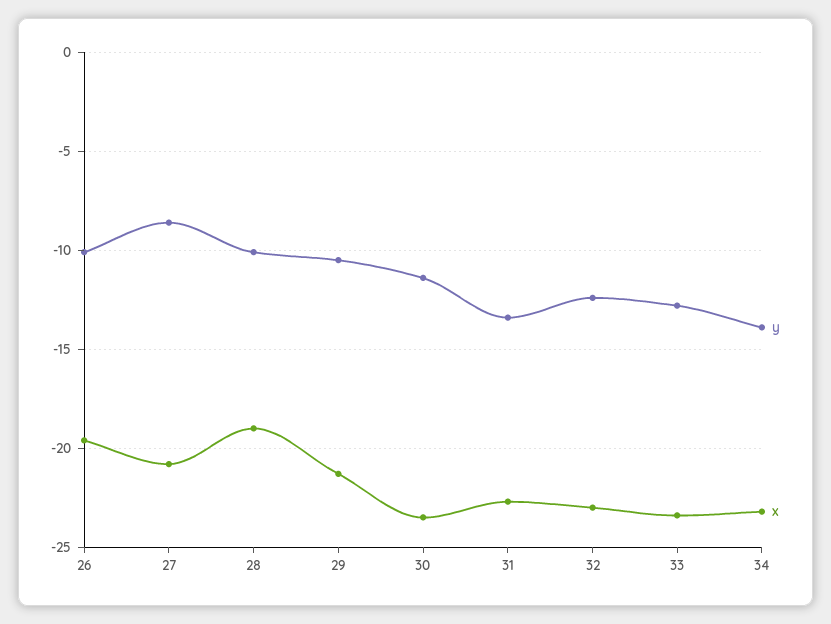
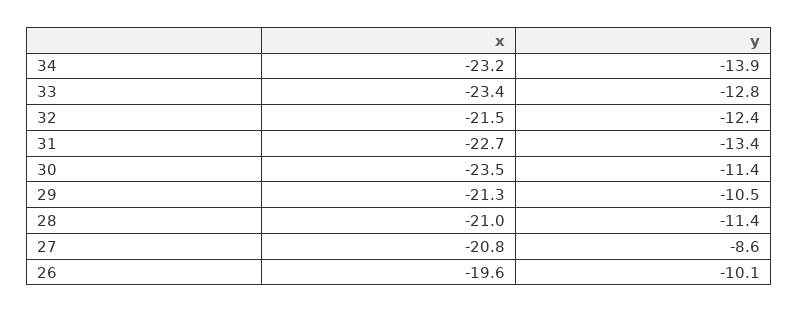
  {
    "y": {
      "26": -10.1,
      "27": -8.6,
-     "28": -10,
+     "28": -11.4,
      "29": -10.5,
      "30": -11.4,
      "31": -13.4,
      "32": -12.4,
      "33": -12.8,
      "34": -13.9
    },
    "x": {
      "26": -19.6,
      "27": -20.8,
-     "28": -19,
+     "28": -21,
      "29": -21.3,
      "30": -23.5,
      "31": -22.7,
-     "32": -23,
+     "32": -21.5,
      "33": -23.4,
      "34": -23.2
    }
  }

